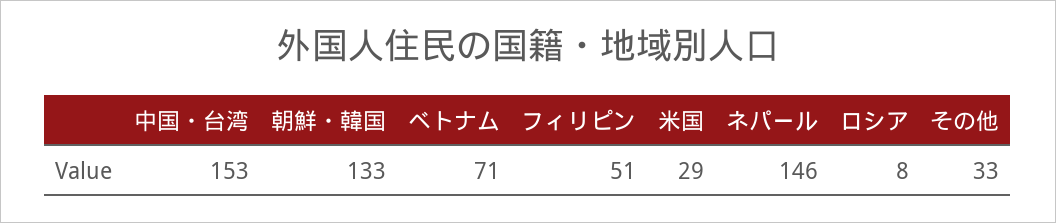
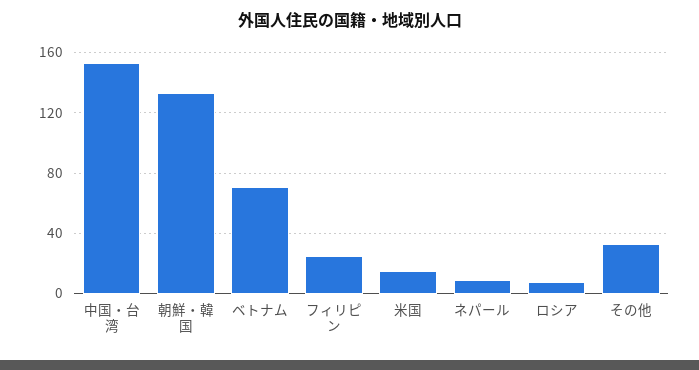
  {
    "中国・台湾": 153,
    "朝鮮・韓国": 133,
    "ベトナム": 71,
-   "フィリピン": 51,
+   "フィリピン": 25,
-   "米国": 29,
+   "米国": 15,
-   "ネパール": 146,
+   "ネパール": 10,
    "ロシア": 8,
    "その他": 33
  }

